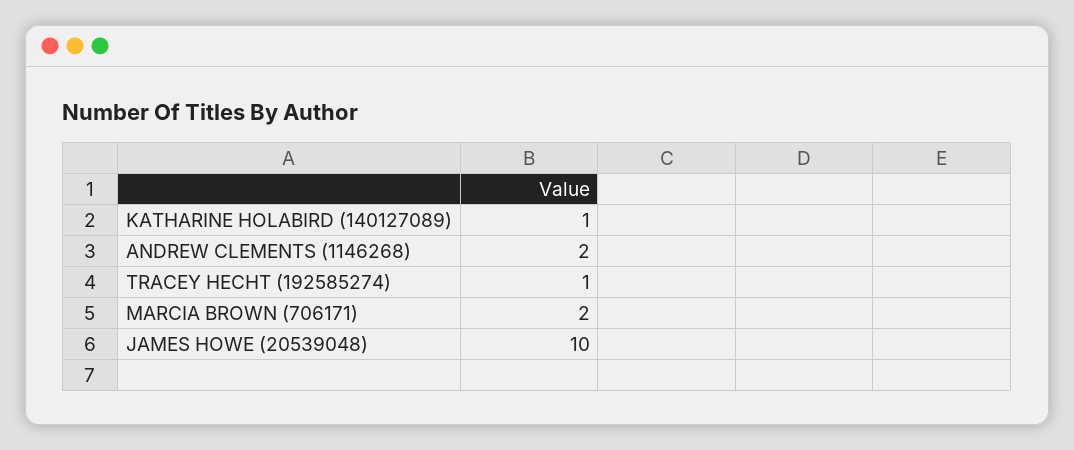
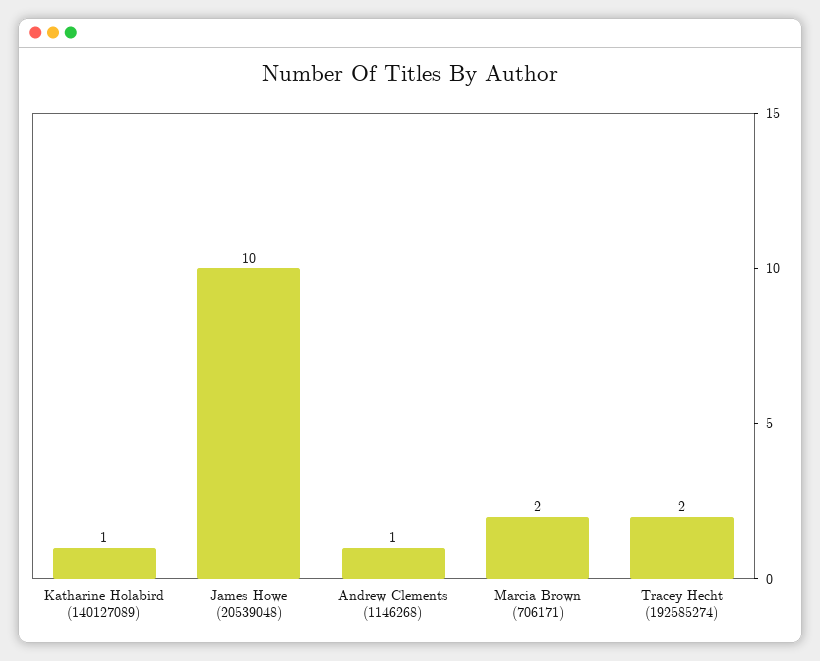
  {
    "KATHARINE HOLABIRD (140127089)": 1,
-   "ANDREW CLEMENTS (1146268)": 2,
+   "ANDREW CLEMENTS (1146268)": 1,
-   "TRACEY HECHT (192585274)": 1,
+   "TRACEY HECHT (192585274)": 2,
    "MARCIA BROWN (706171)": 2,
    "JAMES HOWE (20539048)": 10
  }

